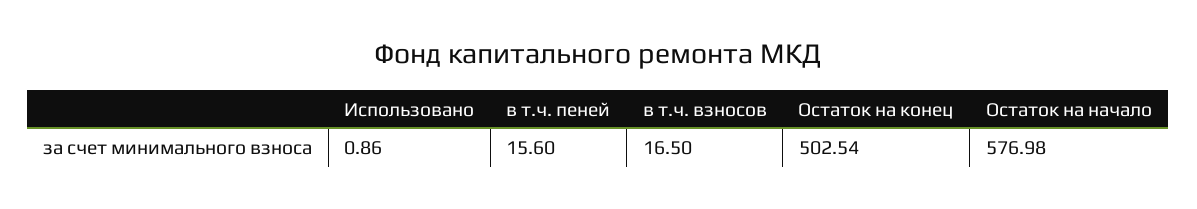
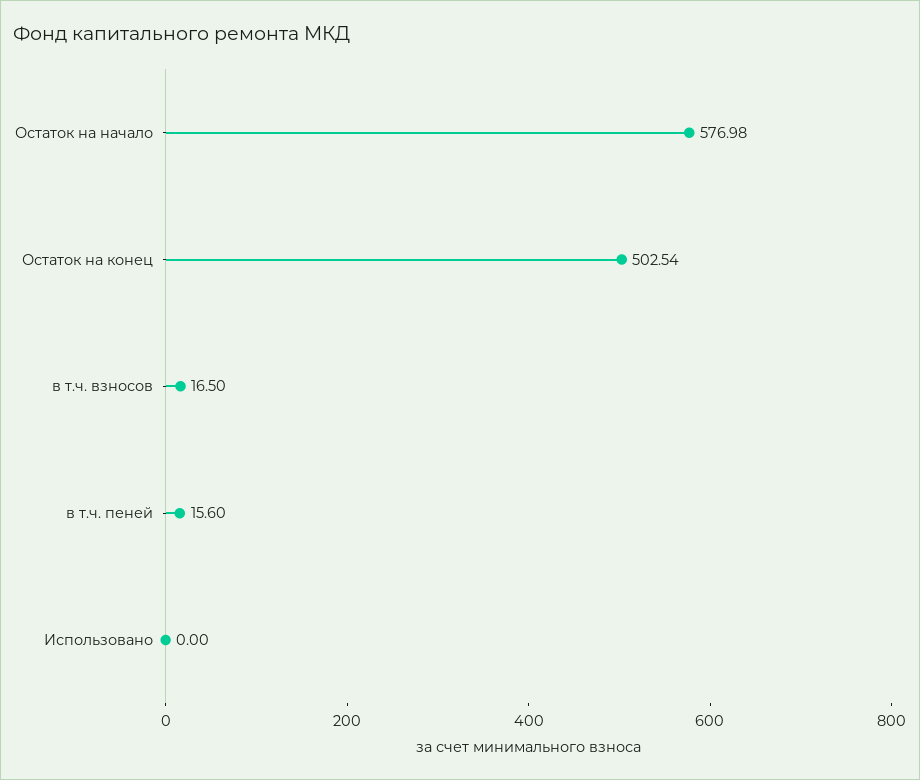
  {
-   "Использовано": 0.86,
+   "Использовано": 0,
    "в т.ч. пеней": 15.6,
    "в т.ч. взносов": 16.5,
    "Остаток на конец": 502.54,
    "Остаток на начало": 576.98
  }

